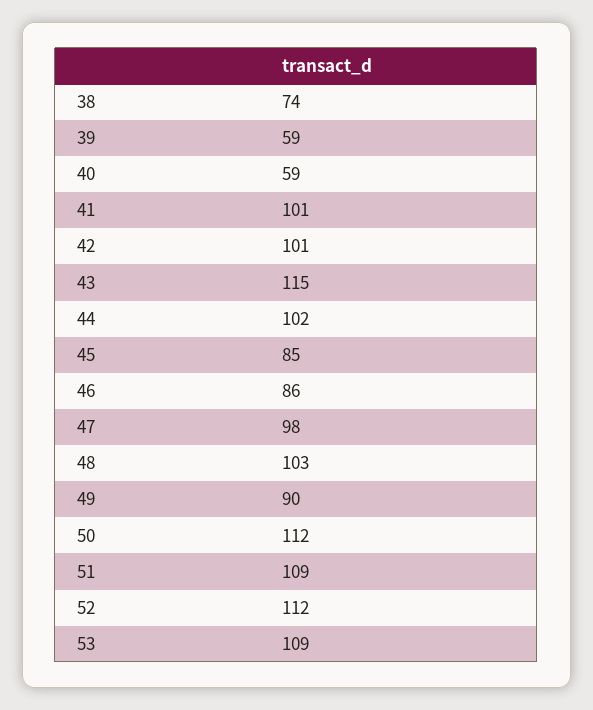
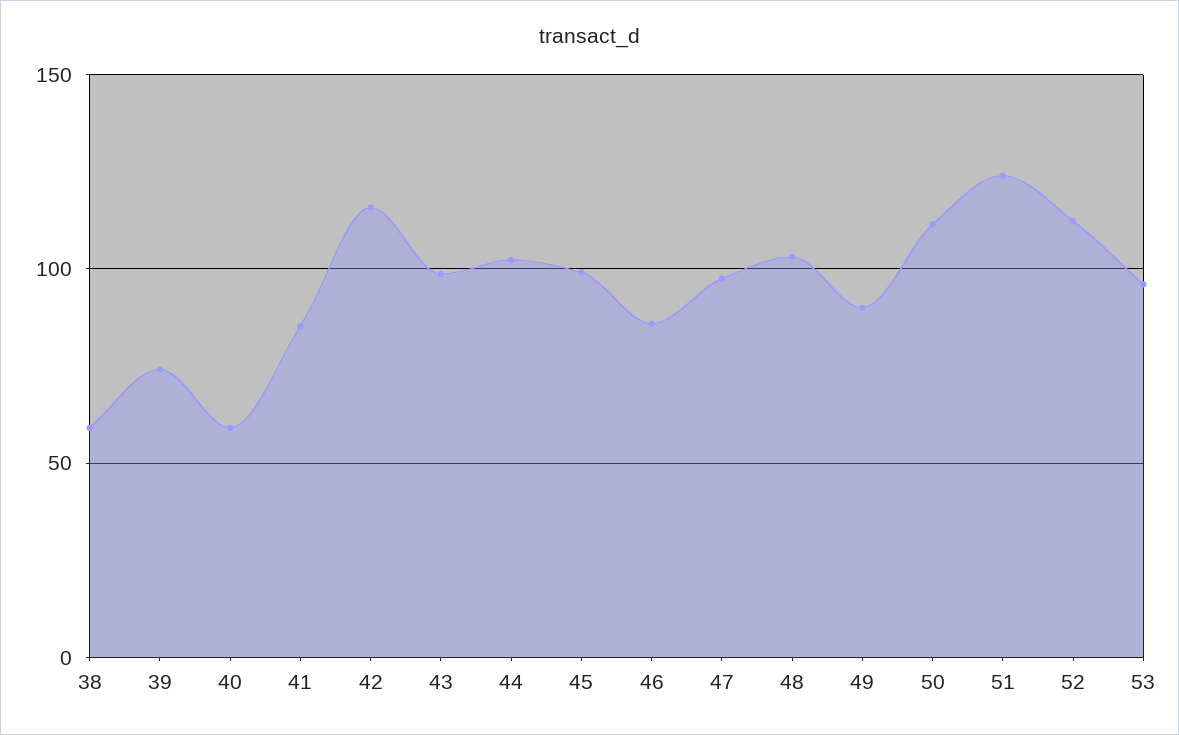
  {
-   "38": 74,
+   "38": 60,
-   "39": 59,
+   "39": 75,
    "40": 59,
-   "41": 101,
+   "41": 85,
-   "42": 101,
+   "42": 115,
-   "43": 115,
+   "43": 100,
    "44": 102,
-   "45": 85,
+   "45": 100,
    "46": 86,
    "47": 98,
    "48": 103,
    "49": 90,
    "50": 112,
-   "51": 109,
+   "51": 125,
    "52": 112,
-   "53": 109
+   "53": 95
  }

